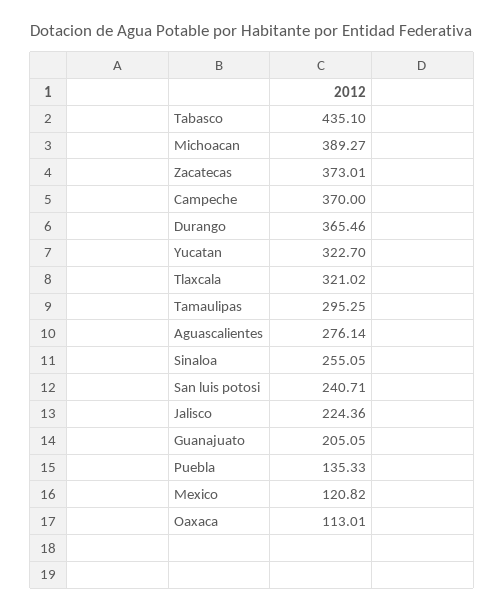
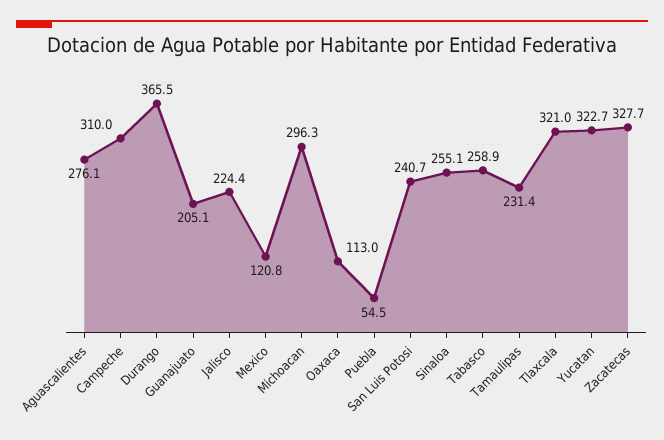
  {
-   "Tabasco": 435.1,
+   "Tabasco": 258.9,
-   "Michoacan": 389.27,
+   "Michoacan": 296.3,
-   "Zacatecas": 373.01,
+   "Zacatecas": 327.7,
-   "Campeche": 370,
+   "Campeche": 310,
    "Durango": 365.46,
    "Yucatan": 322.7,
    "Tlaxcala": 321.02,
-   "Tamaulipas": 295.25,
+   "Tamaulipas": 231.4,
    "Aguascalientes": 276.14,
    "Sinaloa": 255.05,
    "San luis potosi": 240.71,
    "Jalisco": 224.36,
    "Guanajuato": 205.05,
-   "Puebla": 135.33,
+   "Puebla": 54.5,
    "Mexico": 120.82,
    "Oaxaca": 113.01
  }

